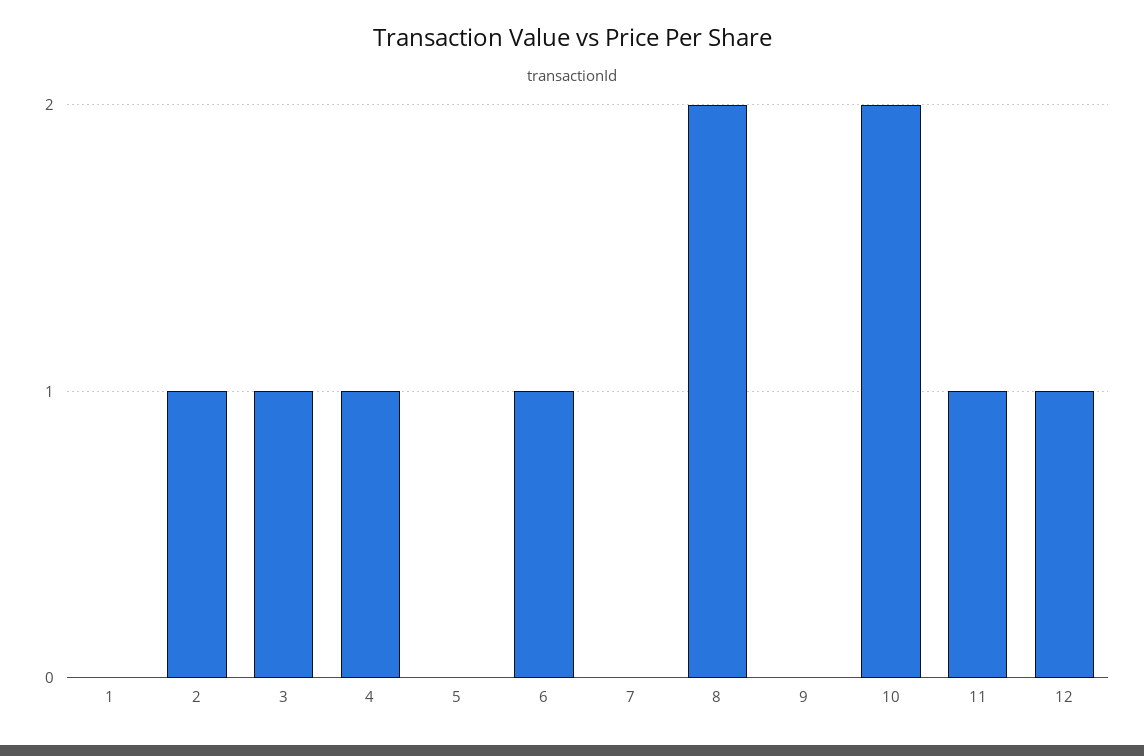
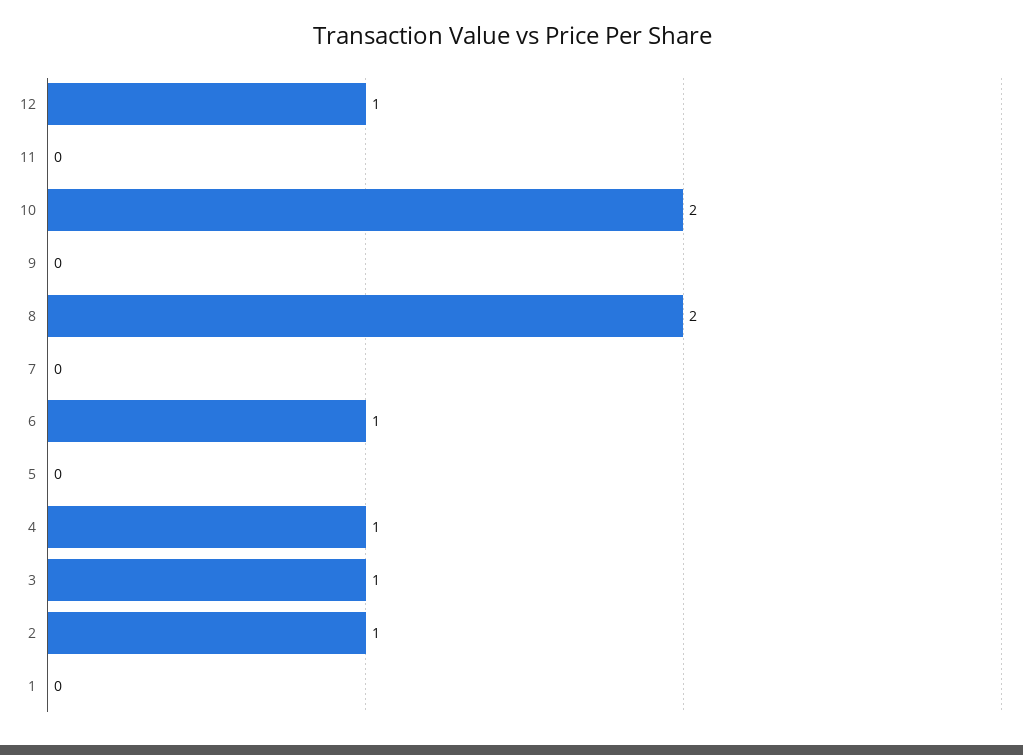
  {
    "1": 0,
    "2": 1,
    "3": 1,
    "4": 1,
    "5": 0,
    "6": 1,
    "7": 0,
    "8": 2,
    "9": 0,
    "10": 2,
-   "11": 1,
+   "11": 0,
    "12": 1
  }

